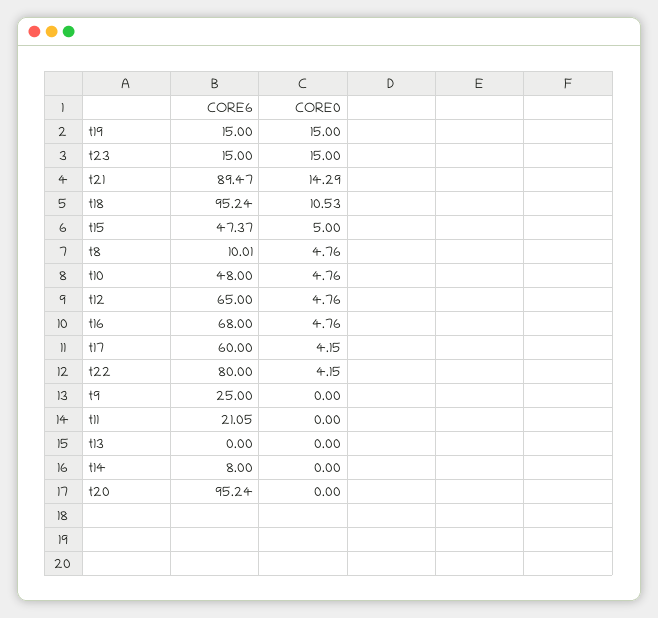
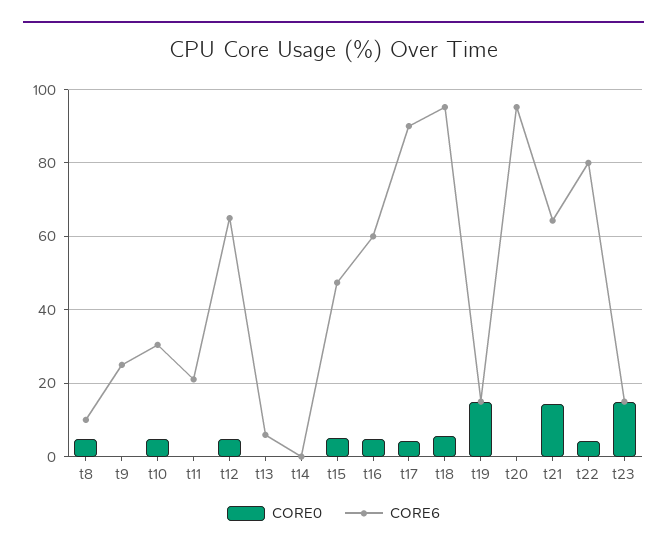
  {
    "CORE6": {
      "t19": 15,
      "t23": 15,
-     "t21": 89.47,
+     "t21": 64,
      "t18": 95.24,
      "t15": 47.37,
      "t8": 10.01,
-     "t10": 48,
+     "t10": 30,
      "t12": 65,
-     "t16": 68,
+     "t16": 60,
-     "t17": 60,
+     "t17": 90,
      "t22": 80,
      "t9": 25,
      "t11": 21.05,
-     "t13": 0,
+     "t13": 6,
-     "t14": 8,
+     "t14": 0,
      "t20": 95.24
    },
    "CORE0": {
      "t19": 15,
      "t23": 15,
      "t21": 14.29,
-     "t18": 10.53,
+     "t18": 6,
      "t15": 5,
      "t8": 4.76,
      "t10": 4.76,
      "t12": 4.76,
      "t16": 4.76,
      "t17": 4.15,
      "t22": 4.15,
      "t9": 0,
      "t11": 0,
      "t13": 0,
      "t14": 0,
      "t20": 0
    }
  }

